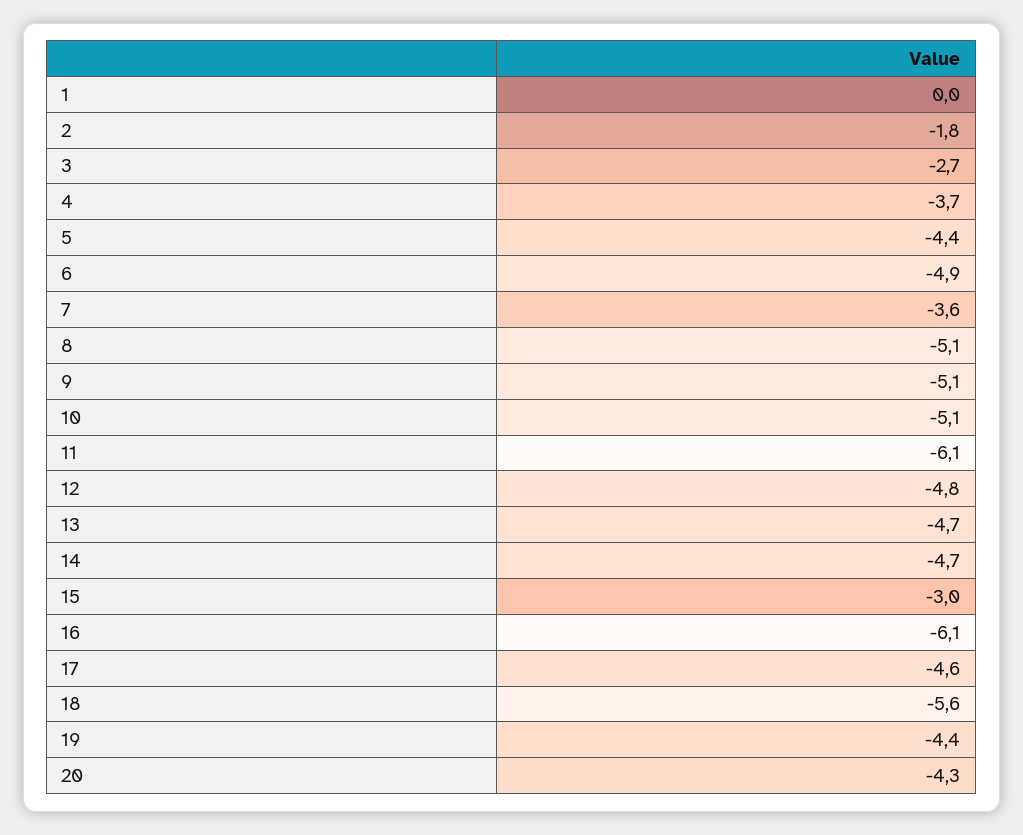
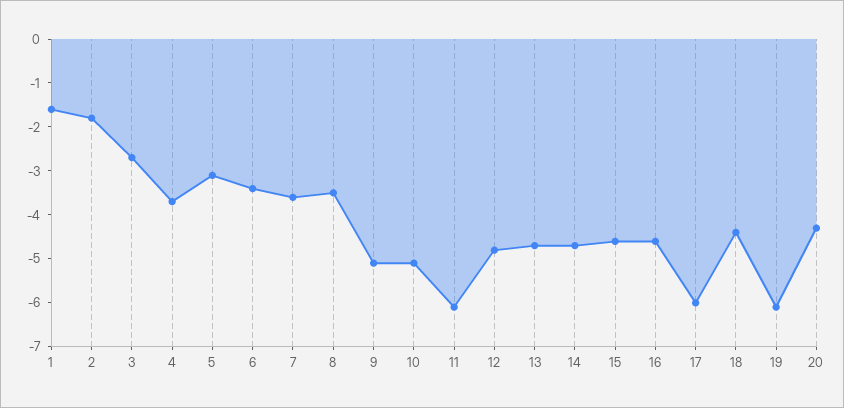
  {
-   "1": 0,
+   "1": -1.5,
    "2": -1.8,
    "3": -2.7,
    "4": -3.7,
-   "5": -4.4,
+   "5": -3,
-   "6": -4.9,
+   "6": -3.5,
    "7": -3.6,
-   "8": -5.1,
+   "8": -3.5,
    "9": -5.1,
    "10": -5.1,
    "11": -6.1,
    "12": -4.8,
    "13": -4.7,
    "14": -4.7,
-   "15": -3,
+   "15": -4.5,
-   "16": -6.1,
+   "16": -4.5,
-   "17": -4.6,
+   "17": -6,
-   "18": -5.6,
+   "18": -4.5,
-   "19": -4.4,
+   "19": -6,
    "20": -4.3
  }

